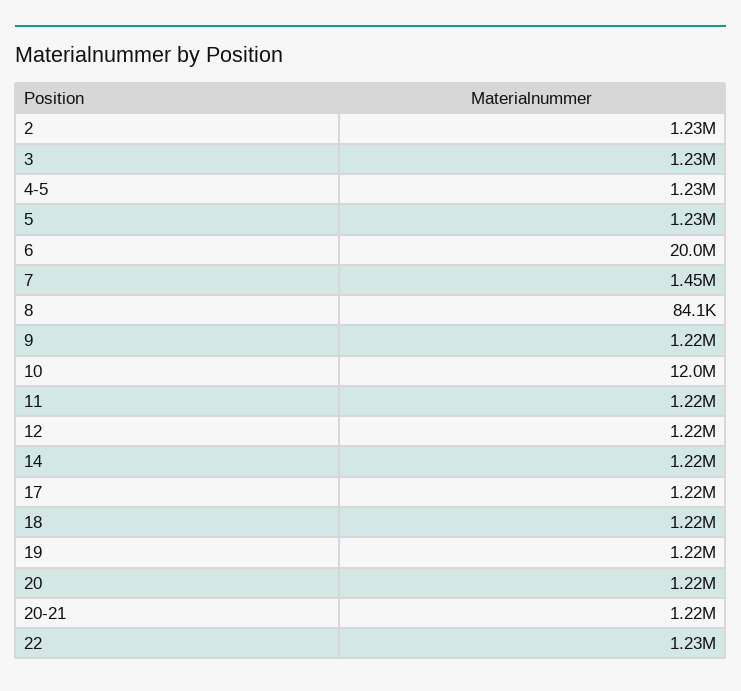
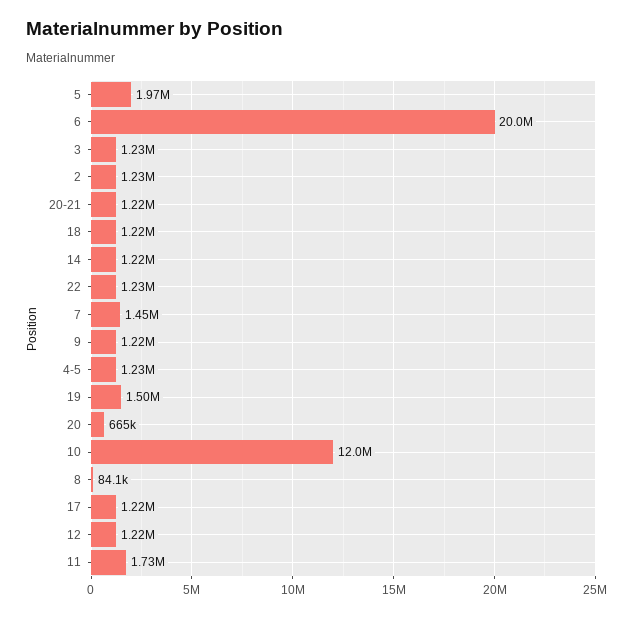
  {
    "2": 1230000,
    "3": 1230000,
    "4-5": 1230000,
-   "5": 1230000,
+   "5": 1970000,
    "6": 20000000,
    "7": 1450000,
    "8": 84100,
    "9": 1220000,
    "10": 12000000,
-   "11": 1220000,
+   "11": 1730000,
    "12": 1220000,
    "14": 1220000,
    "17": 1220000,
    "18": 1220000,
-   "19": 1220000,
+   "19": 1500000,
-   "20": 1220000,
+   "20": 665000,
    "20-21": 1220000,
    "22": 1230000
  }

